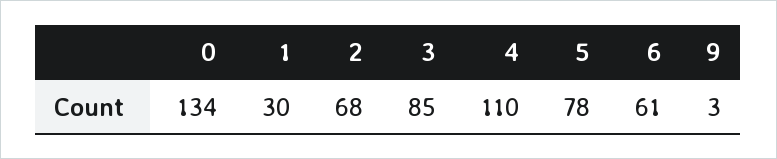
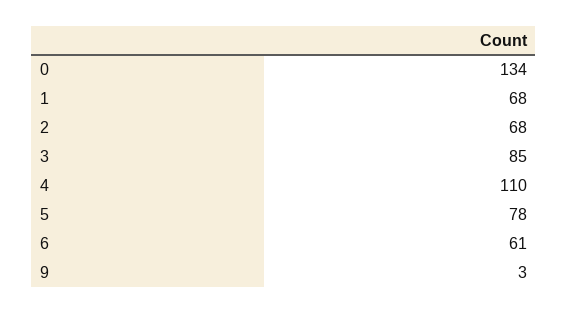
  {
    "0": 134,
-   "1": 30,
+   "1": 68,
    "2": 68,
    "3": 85,
    "4": 110,
    "5": 78,
    "6": 61,
    "9": 3
  }

